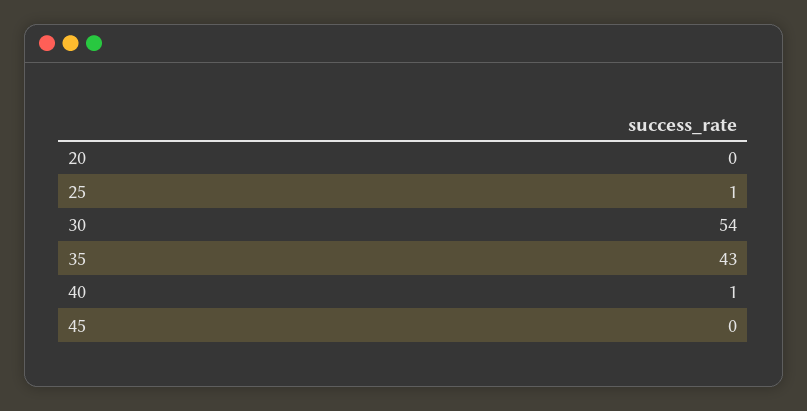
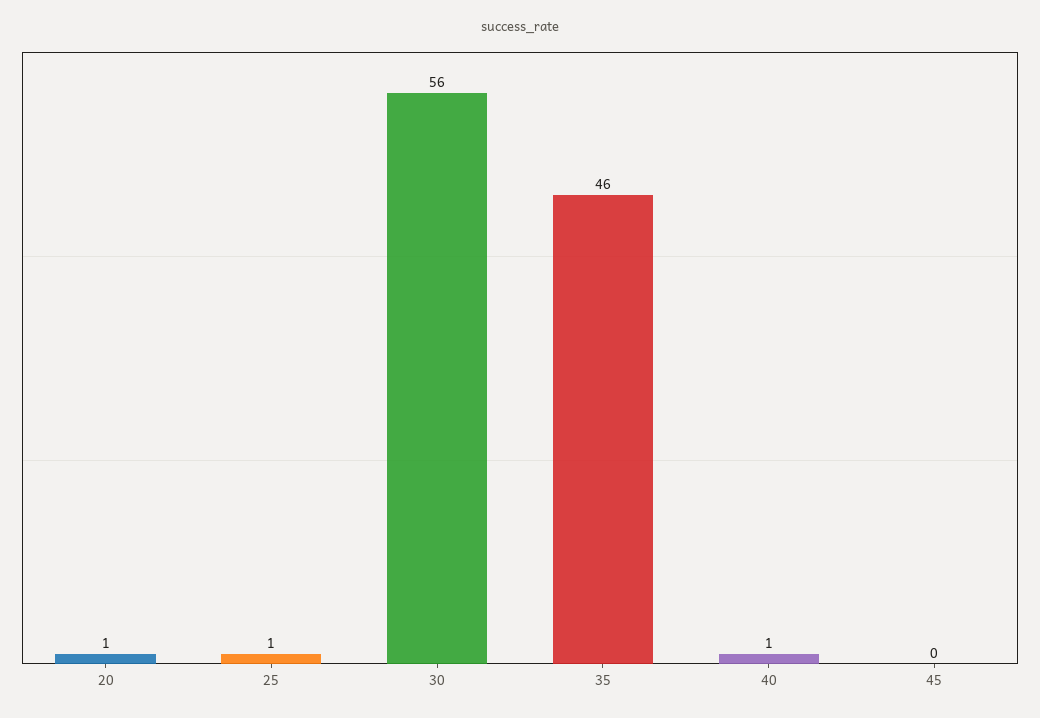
  {
-   "20": 0,
+   "20": 1,
    "25": 1,
-   "30": 54,
+   "30": 56,
-   "35": 43,
+   "35": 46,
    "40": 1,
    "45": 0
  }

